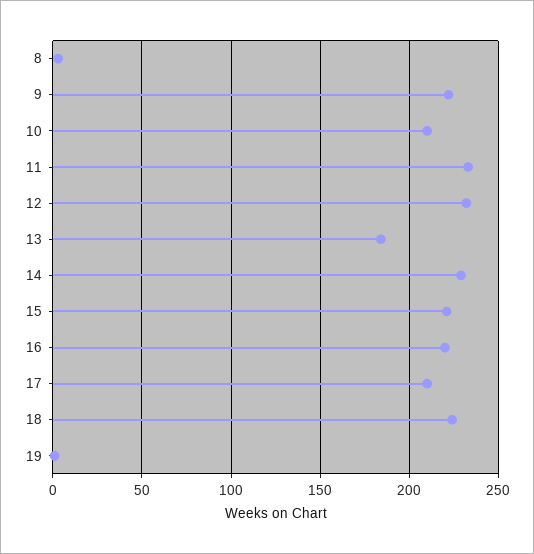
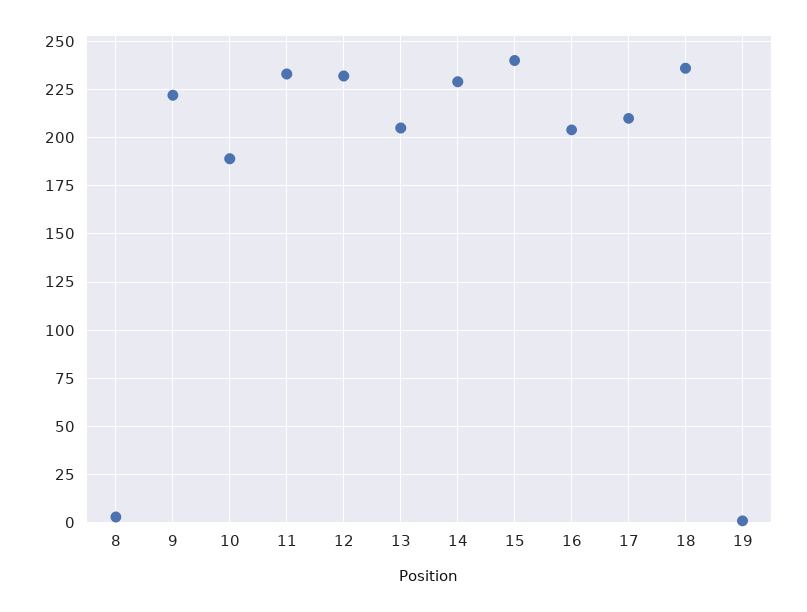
  {
    "8": 5,
    "9": 220,
-   "10": 210,
+   "10": 190,
    "11": 235,
    "12": 230,
-   "13": 185,
+   "13": 205,
    "14": 230,
-   "15": 220,
+   "15": 240,
-   "16": 220,
+   "16": 205,
    "17": 210,
-   "18": 225,
+   "18": 235,
    "19": 0
  }

